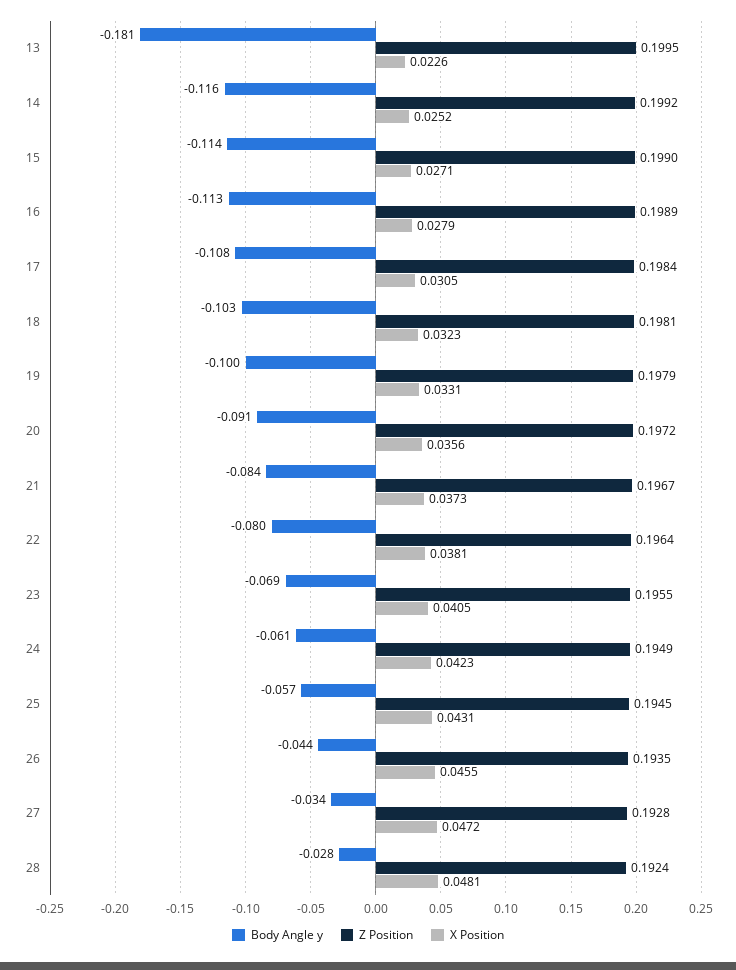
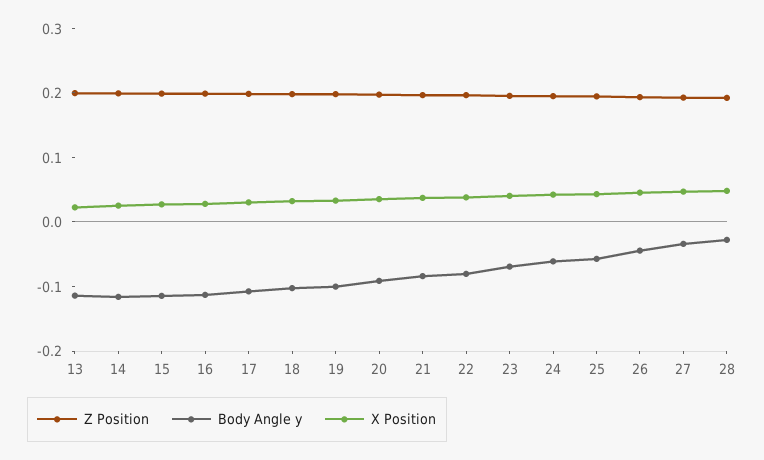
  {
    "Body Angle y": {
-     "13": -0.181,
+     "13": -0.12,
      "14": -0.116,
      "15": -0.114,
      "16": -0.113,
      "17": -0.108,
      "18": -0.103,
      "19": -0.1,
      "20": -0.091,
      "21": -0.084,
      "22": -0.08,
      "23": -0.069,
      "24": -0.061,
      "25": -0.057,
      "26": -0.044,
      "27": -0.034,
      "28": -0.028
    },
    "Z Position": {
      "13": 0.1995,
      "14": 0.1992,
      "15": 0.199,
      "16": 0.1989,
      "17": 0.1984,
      "18": 0.1981,
      "19": 0.1979,
      "20": 0.1972,
      "21": 0.1967,
      "22": 0.1964,
      "23": 0.1955,
      "24": 0.1949,
      "25": 0.1945,
      "26": 0.1935,
      "27": 0.1928,
      "28": 0.1924
    },
    "X Position": {
      "13": 0.0226,
      "14": 0.0252,
      "15": 0.0271,
      "16": 0.0279,
      "17": 0.0305,
      "18": 0.0323,
      "19": 0.0331,
      "20": 0.0356,
      "21": 0.0373,
      "22": 0.0381,
      "23": 0.0405,
      "24": 0.0423,
      "25": 0.0431,
      "26": 0.0455,
      "27": 0.0472,
      "28": 0.0481
    }
  }

